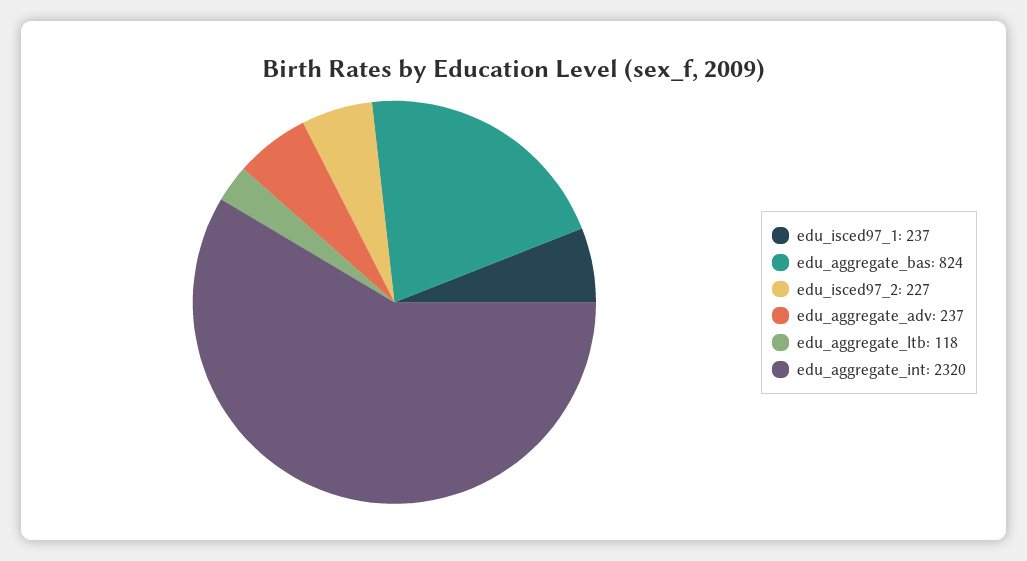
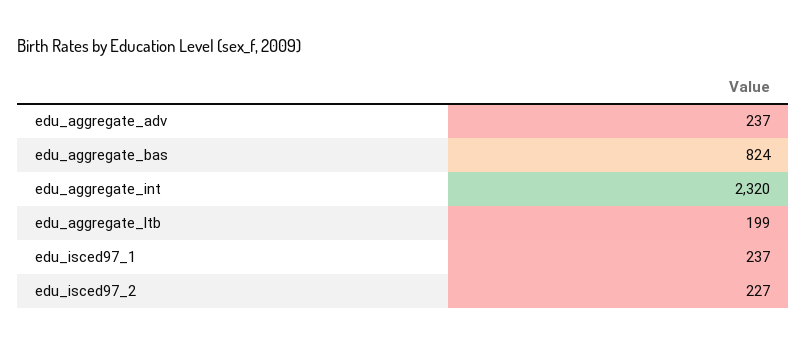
  {
    "edu_isced97_1": 237,
    "edu_aggregate_bas": 824,
    "edu_isced97_2": 227,
    "edu_aggregate_adv": 237,
-   "edu_aggregate_ltb": 118,
+   "edu_aggregate_ltb": 199,
    "edu_aggregate_int": 2320
  }

